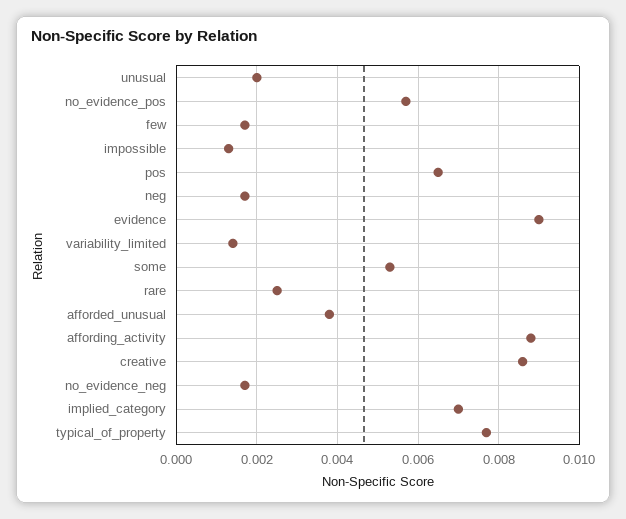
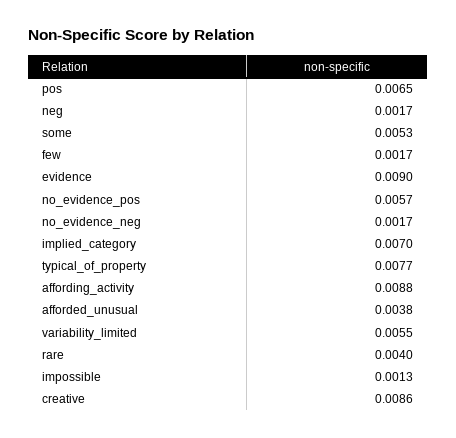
  {
-   "unusual": 0.002,
    "no_evidence_pos": 0.0057,
    "few": 0.0017,
    "impossible": 0.0013,
    "pos": 0.0065,
    "neg": 0.0017,
    "evidence": 0.009,
-   "variability_limited": 0.0015,
+   "variability_limited": 0.0055,
    "some": 0.0053,
-   "rare": 0.0025,
+   "rare": 0.004,
    "afforded_unusual": 0.0038,
    "affording_activity": 0.0088,
    "creative": 0.0086,
    "no_evidence_neg": 0.0017,
    "implied_category": 0.007,
    "typical_of_property": 0.0077
  }

